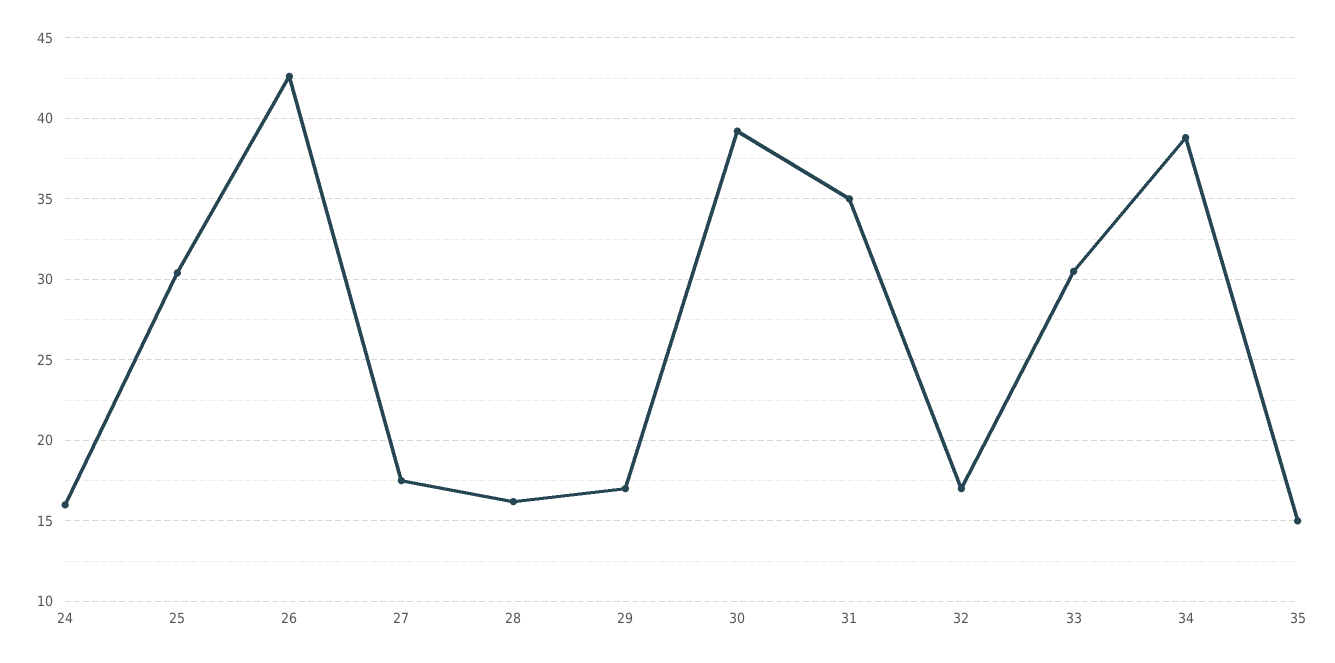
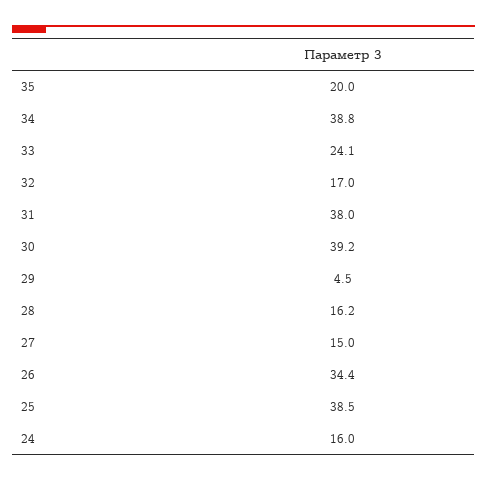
  {
    "24": 16,
-   "25": 30.5,
+   "25": 38.5,
-   "26": 42.5,
+   "26": 34.4,
-   "27": 17.5,
+   "27": 15,
    "28": 16.2,
-   "29": 17,
+   "29": 4.5,
    "30": 39.2,
-   "31": 35,
+   "31": 38,
    "32": 17,
-   "33": 30.5,
+   "33": 24.1,
    "34": 38.8,
-   "35": 15
+   "35": 20
  }

